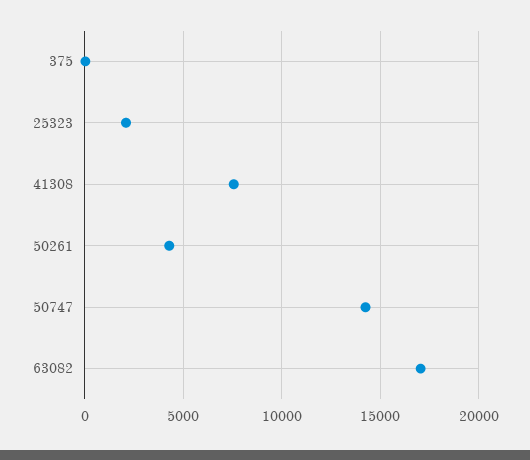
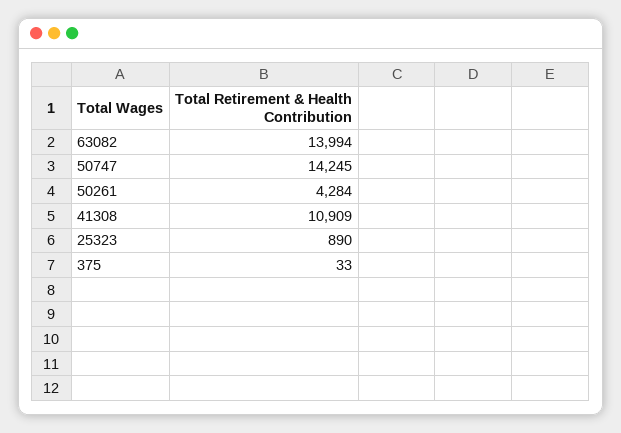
  {
    "375": 33,
-   "25323": 2000,
+   "25323": 890,
-   "41308": 7500,
+   "41308": 10909,
    "50261": 4284,
    "50747": 14245,
-   "63082": 17000
+   "63082": 13994
  }

